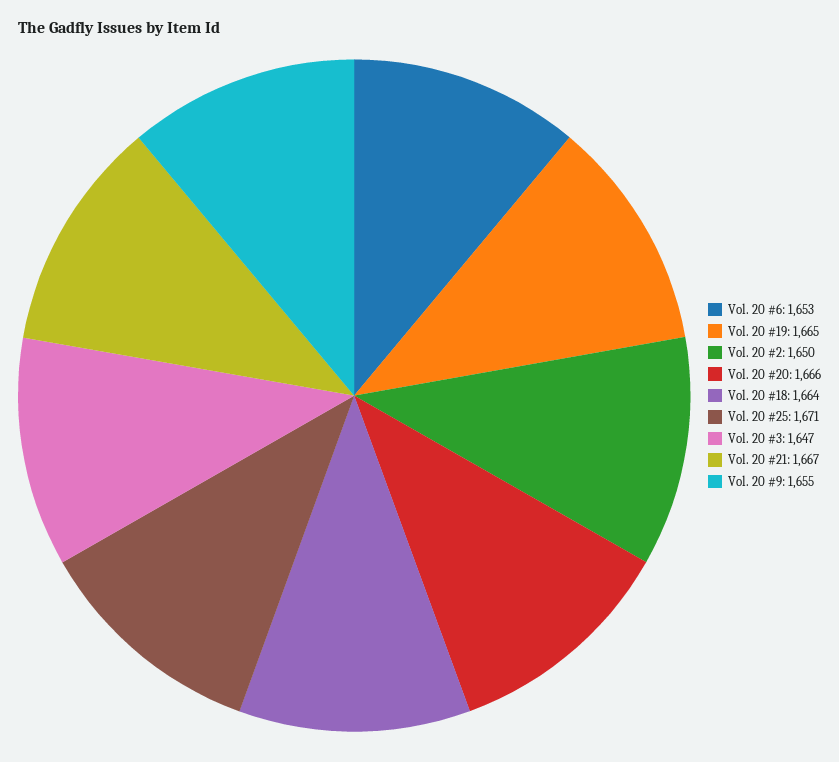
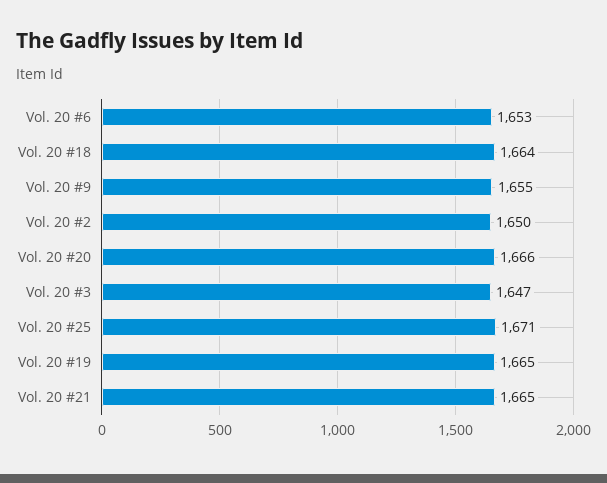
  {
    "Vol. 20 #6": 1653,
    "Vol. 20 #19": 1665,
    "Vol. 20 #2": 1650,
    "Vol. 20 #20": 1666,
    "Vol. 20 #18": 1664,
    "Vol. 20 #25": 1671,
    "Vol. 20 #3": 1647,
-   "Vol. 20 #21": 1667,
+   "Vol. 20 #21": 1665,
    "Vol. 20 #9": 1655
  }

